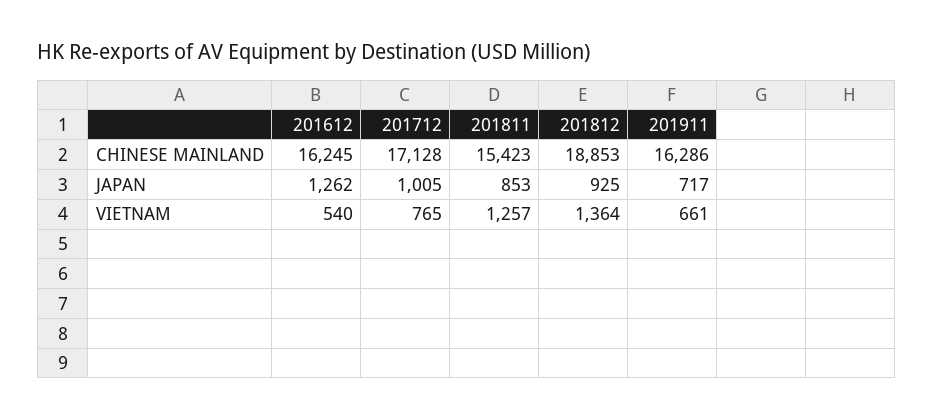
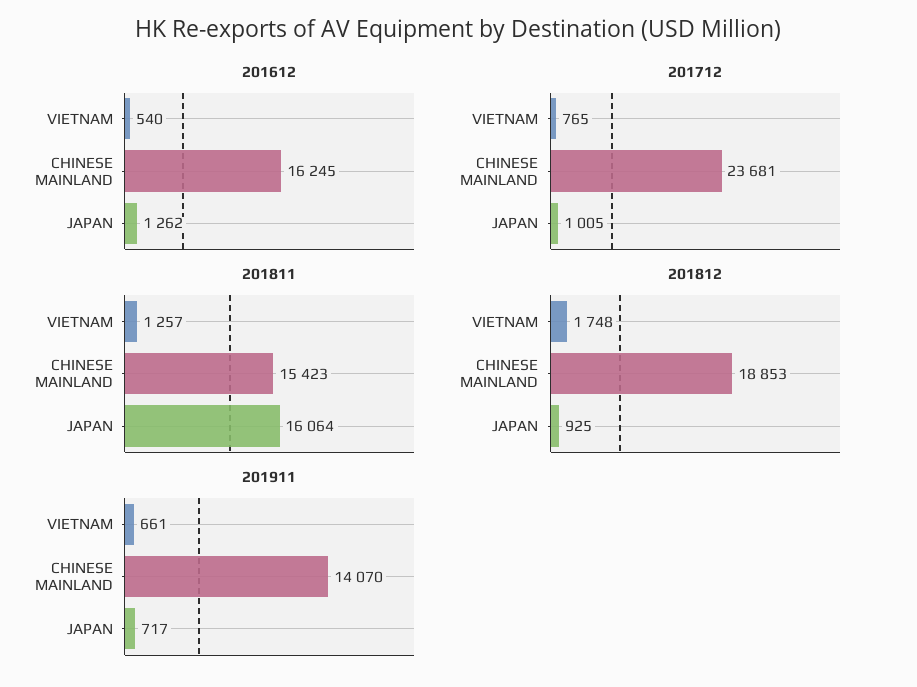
  {
    "201612": {
      "CHINESE MAINLAND": 16245,
      "JAPAN": 1262,
      "VIETNAM": 540
    },
    "201712": {
-     "CHINESE MAINLAND": 17128,
+     "CHINESE MAINLAND": 23681,
      "JAPAN": 1005,
      "VIETNAM": 765
    },
    "201811": {
      "CHINESE MAINLAND": 15423,
-     "JAPAN": 853,
+     "JAPAN": 16064,
      "VIETNAM": 1257
    },
    "201812": {
      "CHINESE MAINLAND": 18853,
      "JAPAN": 925,
-     "VIETNAM": 1364
+     "VIETNAM": 1748
    },
    "201911": {
-     "CHINESE MAINLAND": 16286,
+     "CHINESE MAINLAND": 14070,
      "JAPAN": 717,
      "VIETNAM": 661
    }
  }

